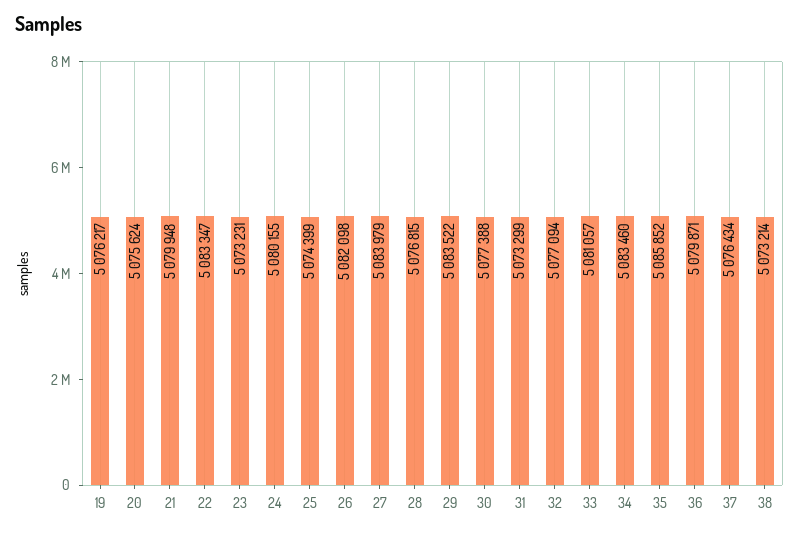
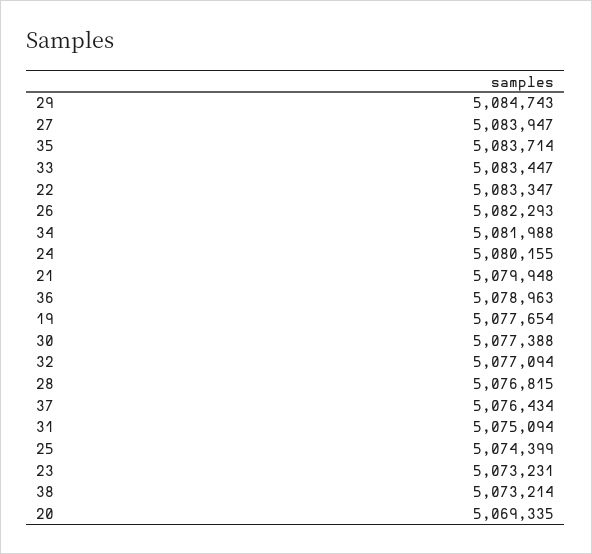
  {
-   "19": 5076217,
+   "19": 5077654,
-   "20": 5075624,
+   "20": 5069335,
    "21": 5079948,
    "22": 5083347,
    "23": 5073231,
    "24": 5080155,
    "25": 5074399,
-   "26": 5082098,
+   "26": 5082293,
-   "27": 5083979,
+   "27": 5083947,
    "28": 5076815,
-   "29": 5083522,
+   "29": 5084743,
    "30": 5077388,
-   "31": 5073299,
+   "31": 5075094,
    "32": 5077094,
-   "33": 5081057,
+   "33": 5083447,
-   "34": 5083460,
+   "34": 5081988,
-   "35": 5085852,
+   "35": 5083714,
-   "36": 5079871,
+   "36": 5078963,
    "37": 5076434,
    "38": 5073214
  }

